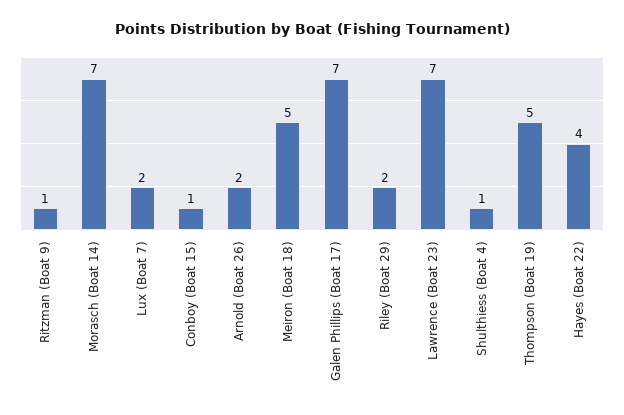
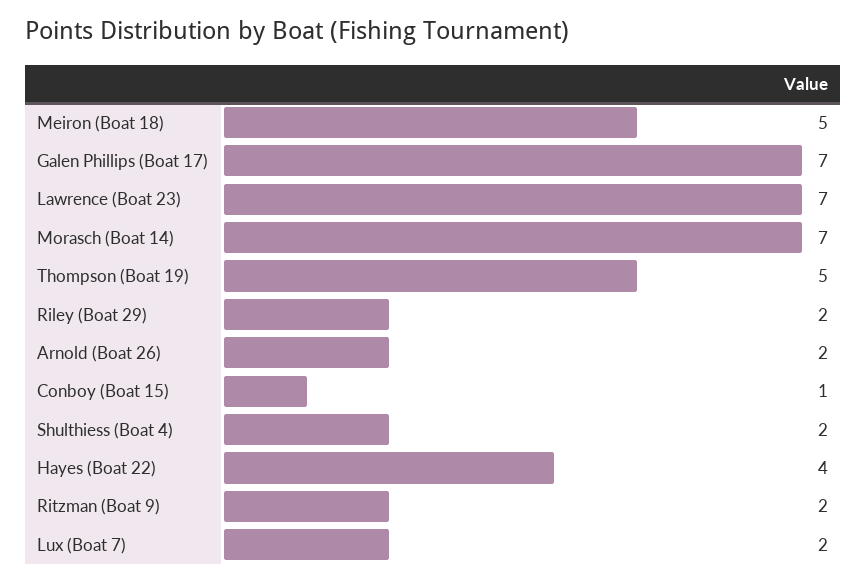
  {
-   "Ritzman (Boat 9)": 1,
+   "Ritzman (Boat 9)": 2,
    "Morasch (Boat 14)": 7,
    "Lux (Boat 7)": 2,
    "Conboy (Boat 15)": 1,
    "Arnold (Boat 26)": 2,
    "Meiron (Boat 18)": 5,
    "Galen Phillips (Boat 17)": 7,
    "Riley (Boat 29)": 2,
    "Lawrence (Boat 23)": 7,
-   "Shulthiess (Boat 4)": 1,
+   "Shulthiess (Boat 4)": 2,
    "Thompson (Boat 19)": 5,
    "Hayes (Boat 22)": 4
  }

